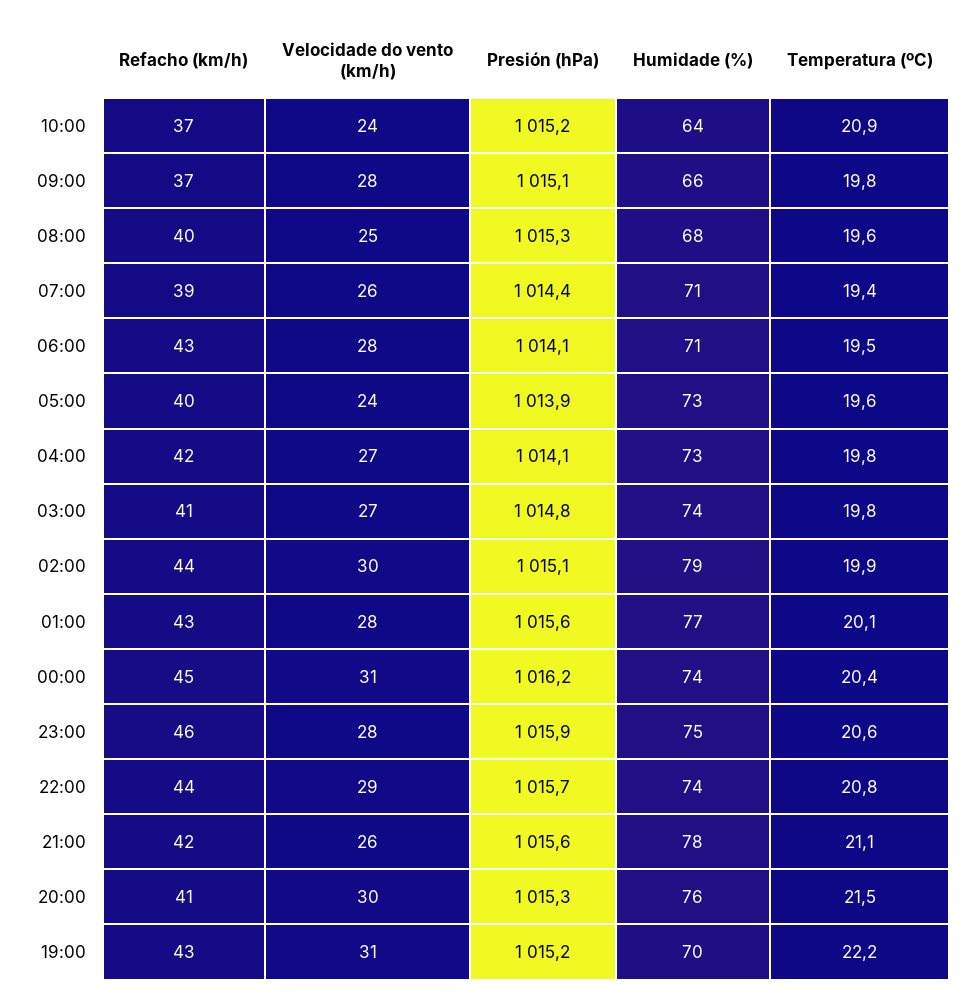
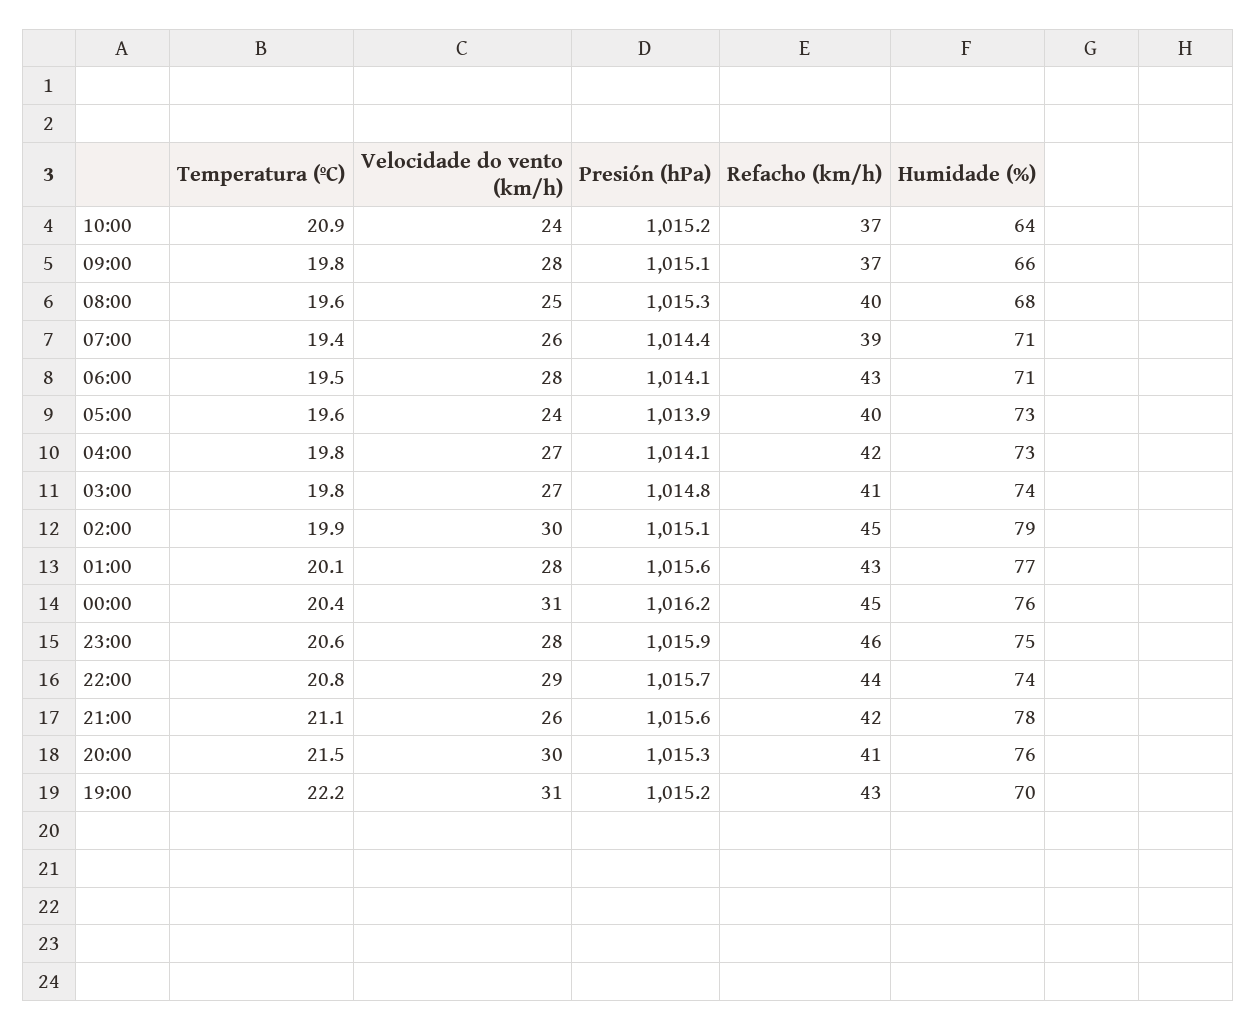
  {
    "Refacho (km/h)": {
      "10:00": 37,
      "09:00": 37,
      "08:00": 40,
      "07:00": 39,
      "06:00": 43,
      "05:00": 40,
      "04:00": 42,
      "03:00": 41,
-     "02:00": 44,
+     "02:00": 45,
      "01:00": 43,
      "00:00": 45,
      "23:00": 46,
      "22:00": 44,
      "21:00": 42,
      "20:00": 41,
      "19:00": 43
    },
    "Velocidade do vento (km/h)": {
      "10:00": 24,
      "09:00": 28,
      "08:00": 25,
      "07:00": 26,
      "06:00": 28,
      "05:00": 24,
      "04:00": 27,
      "03:00": 27,
      "02:00": 30,
      "01:00": 28,
      "00:00": 31,
      "23:00": 28,
      "22:00": 29,
      "21:00": 26,
      "20:00": 30,
      "19:00": 31
    },
    "Presión (hPa)": {
      "10:00": 1015.2,
      "09:00": 1015.1,
      "08:00": 1015.3,
      "07:00": 1014.4,
      "06:00": 1014.1,
      "05:00": 1013.9,
      "04:00": 1014.1,
      "03:00": 1014.8,
      "02:00": 1015.1,
      "01:00": 1015.6,
      "00:00": 1016.2,
      "23:00": 1015.9,
      "22:00": 1015.7,
      "21:00": 1015.6,
      "20:00": 1015.3,
      "19:00": 1015.2
    },
    "Humidade (%)": {
      "10:00": 64,
      "09:00": 66,
      "08:00": 68,
      "07:00": 71,
      "06:00": 71,
      "05:00": 73,
      "04:00": 73,
      "03:00": 74,
      "02:00": 79,
      "01:00": 77,
-     "00:00": 74,
+     "00:00": 76,
      "23:00": 75,
      "22:00": 74,
      "21:00": 78,
      "20:00": 76,
      "19:00": 70
    },
    "Temperatura (ºC)": {
      "10:00": 20.9,
      "09:00": 19.8,
      "08:00": 19.6,
      "07:00": 19.4,
      "06:00": 19.5,
      "05:00": 19.6,
      "04:00": 19.8,
      "03:00": 19.8,
      "02:00": 19.9,
      "01:00": 20.1,
      "00:00": 20.4,
      "23:00": 20.6,
      "22:00": 20.8,
      "21:00": 21.1,
      "20:00": 21.5,
      "19:00": 22.2
    }
  }

